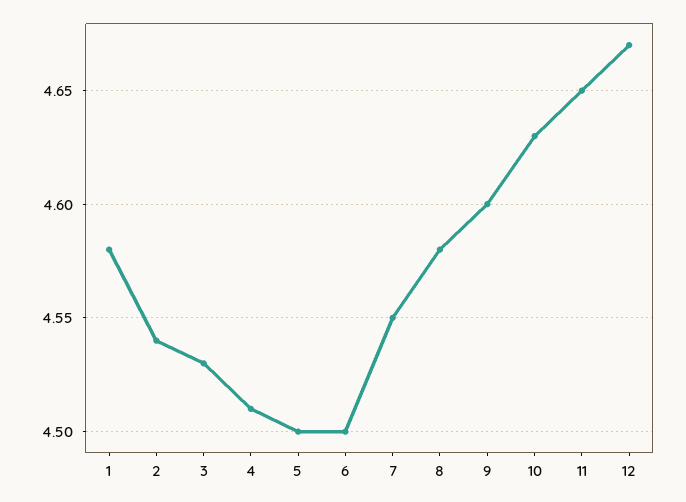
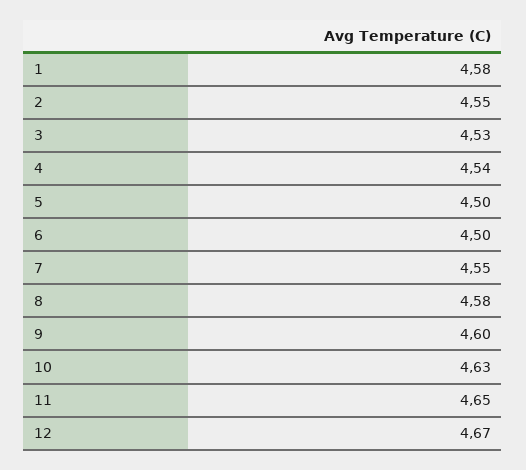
  {
    "1": 4.58,
-   "2": 4.54,
+   "2": 4.55,
    "3": 4.53,
-   "4": 4.51,
+   "4": 4.54,
    "5": 4.5,
    "6": 4.5,
    "7": 4.55,
    "8": 4.58,
    "9": 4.6,
    "10": 4.63,
    "11": 4.65,
    "12": 4.67
  }

